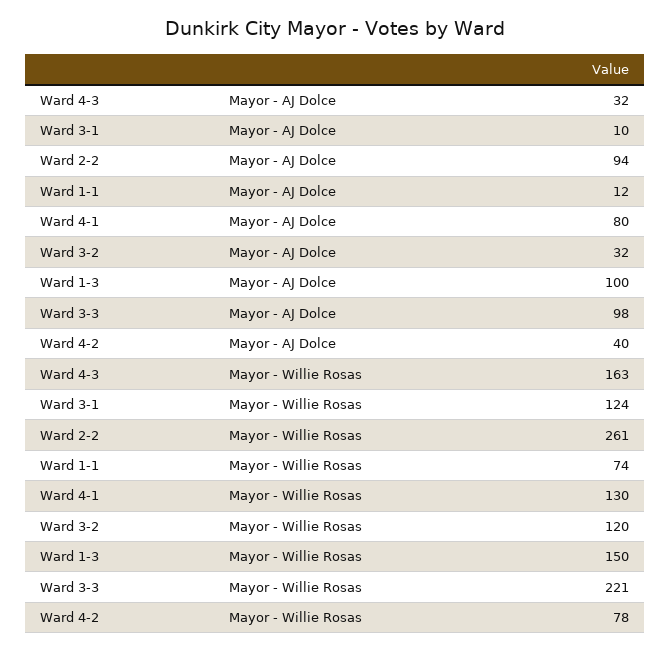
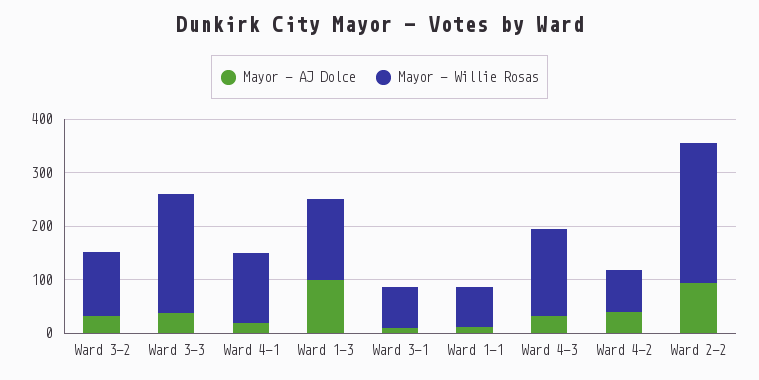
  {
    "Mayor - AJ Dolce": {
      "Ward 4-3": 32,
      "Ward 3-1": 10,
      "Ward 2-2": 94,
      "Ward 1-1": 12,
-     "Ward 4-1": 80,
+     "Ward 4-1": 20,
      "Ward 3-2": 32,
      "Ward 1-3": 100,
-     "Ward 3-3": 98,
+     "Ward 3-3": 40,
      "Ward 4-2": 40
    },
    "Mayor - Willie Rosas": {
      "Ward 4-3": 163,
-     "Ward 3-1": 124,
+     "Ward 3-1": 80,
      "Ward 2-2": 261,
      "Ward 1-1": 74,
      "Ward 4-1": 130,
      "Ward 3-2": 120,
      "Ward 1-3": 150,
      "Ward 3-3": 221,
      "Ward 4-2": 78
    }
  }

